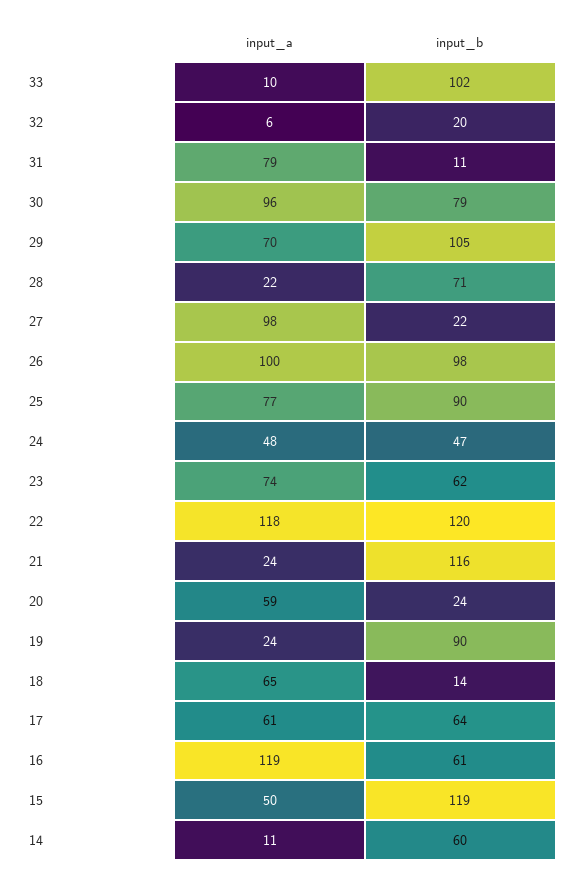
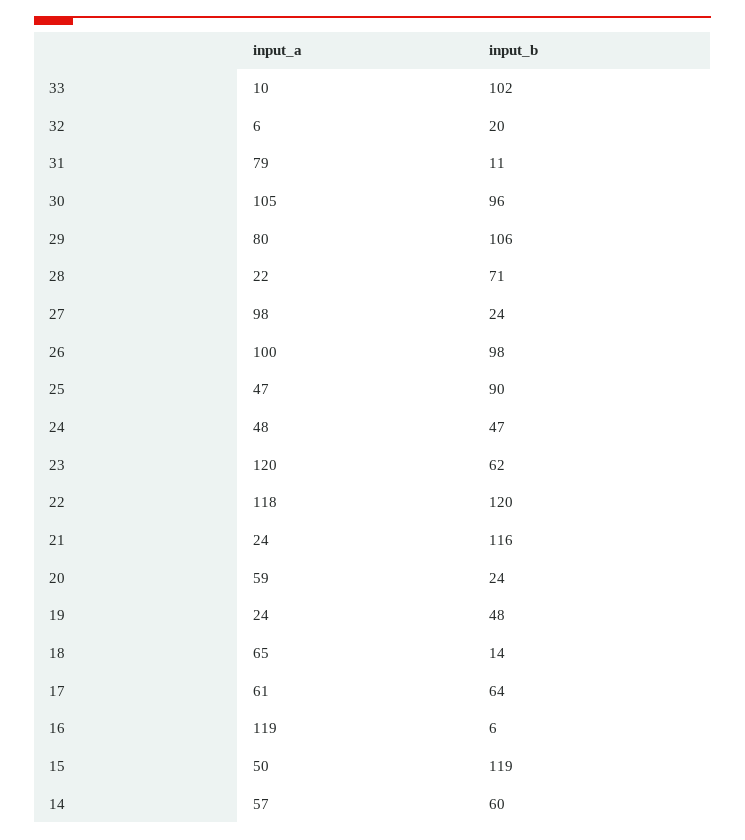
  {
    "input_a": {
      "33": 10,
      "32": 6,
      "31": 79,
-     "30": 96,
+     "30": 105,
-     "29": 70,
+     "29": 80,
      "28": 22,
      "27": 98,
      "26": 100,
-     "25": 77,
+     "25": 47,
      "24": 48,
-     "23": 74,
+     "23": 120,
      "22": 118,
      "21": 24,
      "20": 59,
      "19": 24,
      "18": 65,
      "17": 61,
      "16": 119,
      "15": 50,
-     "14": 11
+     "14": 57
    },
    "input_b": {
      "33": 102,
      "32": 20,
      "31": 11,
-     "30": 79,
+     "30": 96,
-     "29": 105,
+     "29": 106,
      "28": 71,
-     "27": 22,
+     "27": 24,
      "26": 98,
      "25": 90,
      "24": 47,
      "23": 62,
      "22": 120,
      "21": 116,
      "20": 24,
-     "19": 90,
+     "19": 48,
      "18": 14,
      "17": 64,
-     "16": 61,
+     "16": 6,
      "15": 119,
      "14": 60
    }
  }

